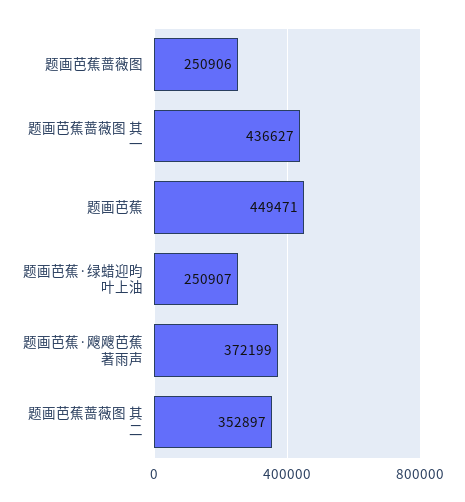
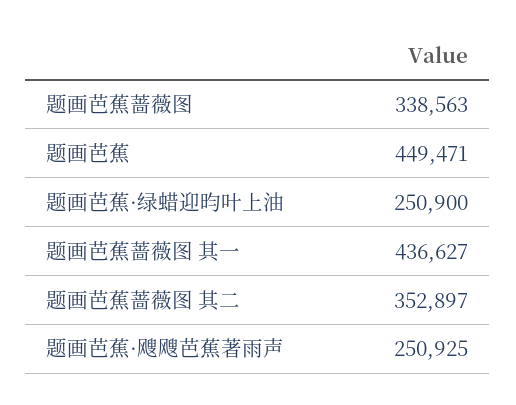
  {
-   "题画芭蕉蔷薇图": 250906,
+   "题画芭蕉蔷薇图": 338563,
    "题画芭蕉蔷薇图 其一": 436627,
    "题画芭蕉": 449471,
-   "题画芭蕉·绿蜡迎昀叶上油": 250907,
+   "题画芭蕉·绿蜡迎昀叶上油": 250900,
-   "题画芭蕉·飕飕芭蕉著雨声": 372199,
+   "题画芭蕉·飕飕芭蕉著雨声": 250925,
    "题画芭蕉蔷薇图 其二": 352897
  }

